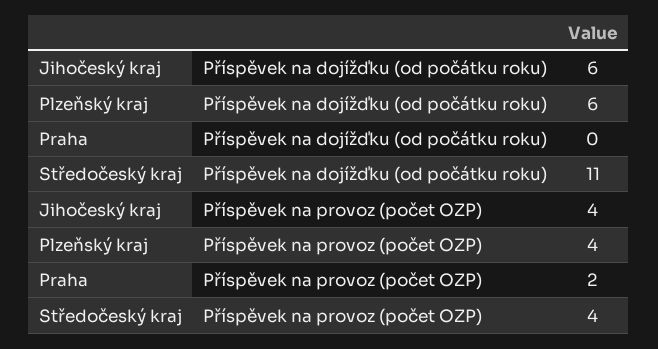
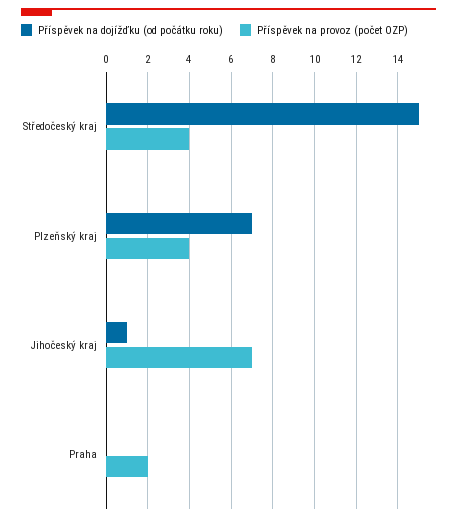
  {
    "Příspěvek na dojížďku (od počátku roku)": {
-     "Jihočeský kraj": 6,
+     "Jihočeský kraj": 1,
-     "Plzeňský kraj": 6,
+     "Plzeňský kraj": 7,
      "Praha": 0,
-     "Středočeský kraj": 11
+     "Středočeský kraj": 15
    },
    "Příspěvek na provoz (počet OZP)": {
-     "Jihočeský kraj": 4,
+     "Jihočeský kraj": 7,
      "Plzeňský kraj": 4,
      "Praha": 2,
      "Středočeský kraj": 4
    }
  }

